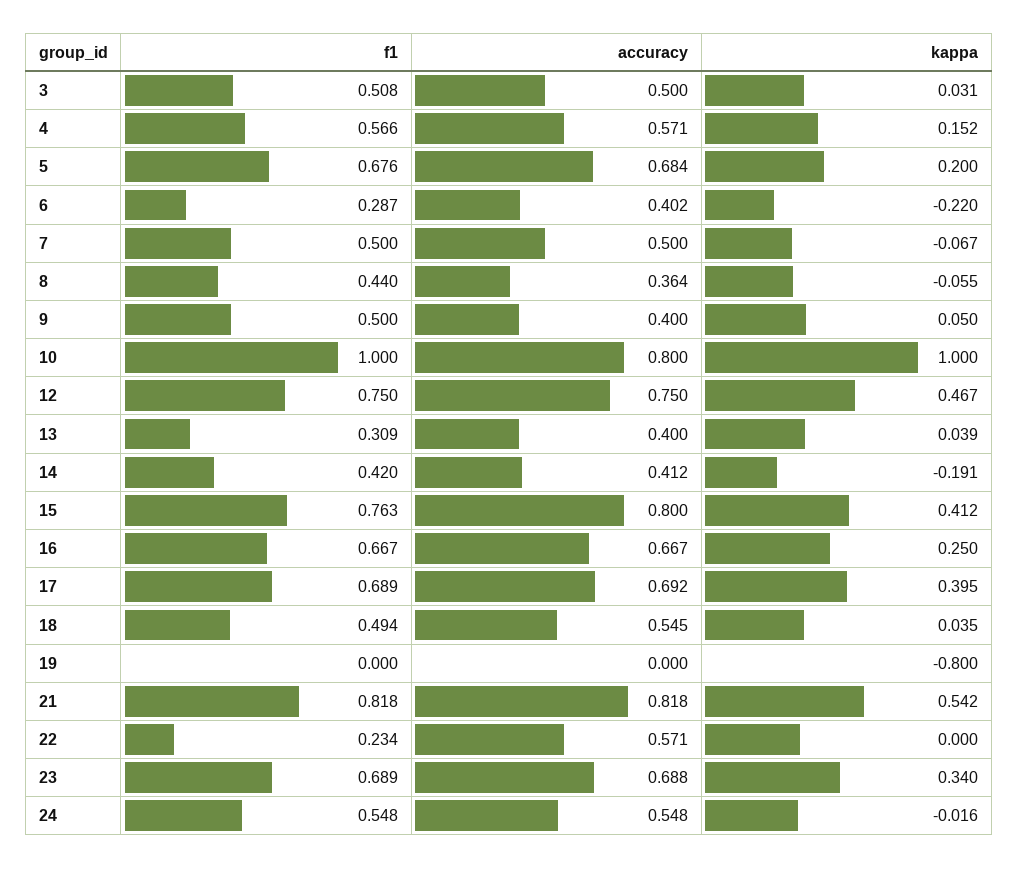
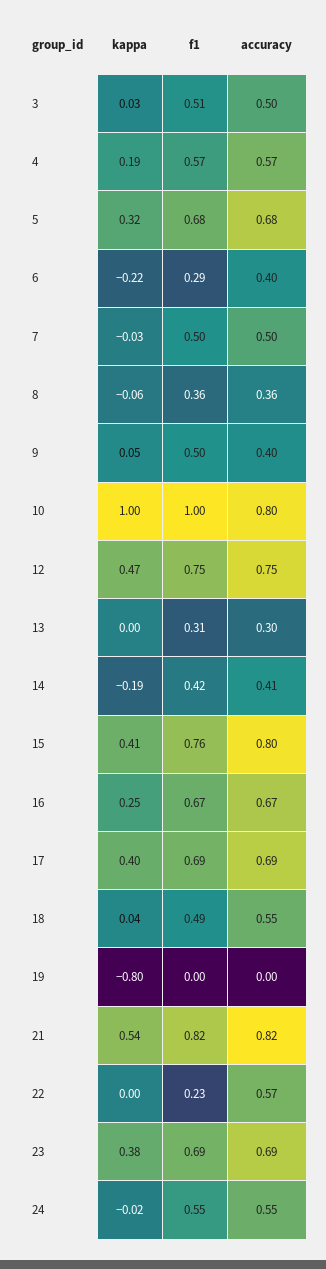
  {
    "f1": {
      "3": 0.508,
      "4": 0.566,
      "5": 0.676,
      "6": 0.287,
      "7": 0.5,
-     "8": 0.44,
+     "8": 0.36,
      "9": 0.5,
      "10": 1,
      "12": 0.75,
      "13": 0.309,
      "14": 0.42,
      "15": 0.763,
      "16": 0.667,
      "17": 0.689,
      "18": 0.494,
      "19": 0,
      "21": 0.818,
      "22": 0.234,
      "23": 0.689,
      "24": 0.548
    },
    "accuracy": {
      "3": 0.5,
      "4": 0.571,
      "5": 0.684,
      "6": 0.402,
      "7": 0.5,
      "8": 0.364,
      "9": 0.4,
      "10": 0.8,
      "12": 0.75,
-     "13": 0.4,
+     "13": 0.3,
      "14": 0.412,
      "15": 0.8,
      "16": 0.667,
      "17": 0.692,
      "18": 0.545,
      "19": 0,
      "21": 0.818,
      "22": 0.571,
      "23": 0.688,
      "24": 0.548
    },
    "kappa": {
      "3": 0.031,
-     "4": 0.152,
+     "4": 0.19,
-     "5": 0.2,
+     "5": 0.32,
      "6": -0.22,
-     "7": -0.067,
+     "7": -0.03,
      "8": -0.055,
      "9": 0.05,
      "10": 1,
      "12": 0.467,
-     "13": 0.039,
+     "13": 0,
      "14": -0.191,
      "15": 0.412,
      "16": 0.25,
      "17": 0.395,
      "18": 0.035,
      "19": -0.8,
      "21": 0.542,
      "22": 0,
-     "23": 0.34,
+     "23": 0.38,
      "24": -0.016
    }
  }

